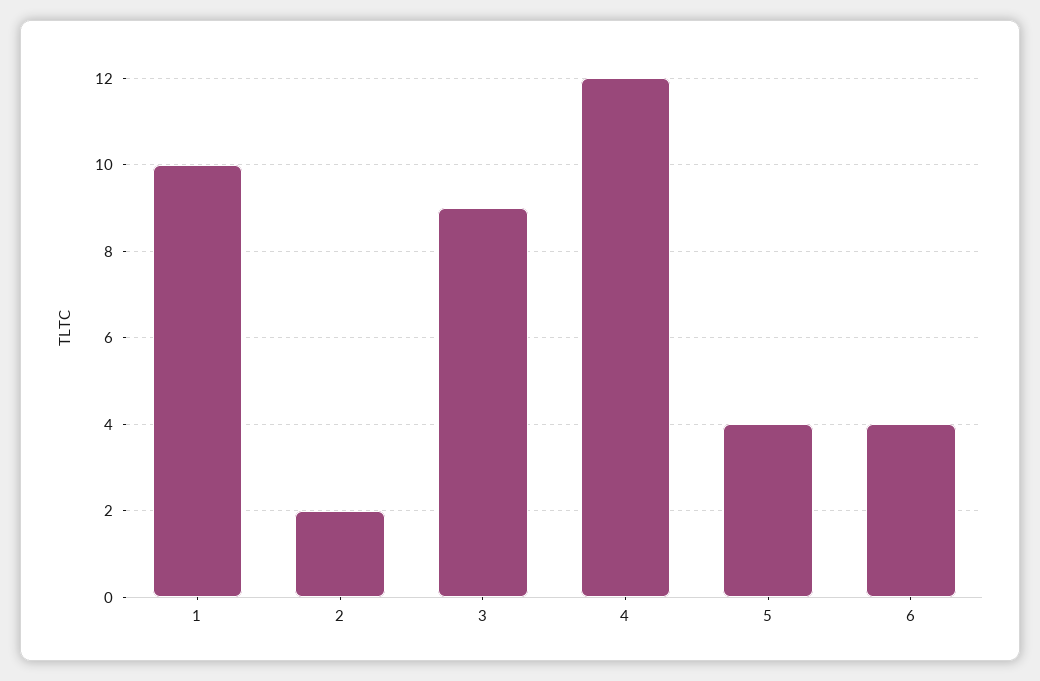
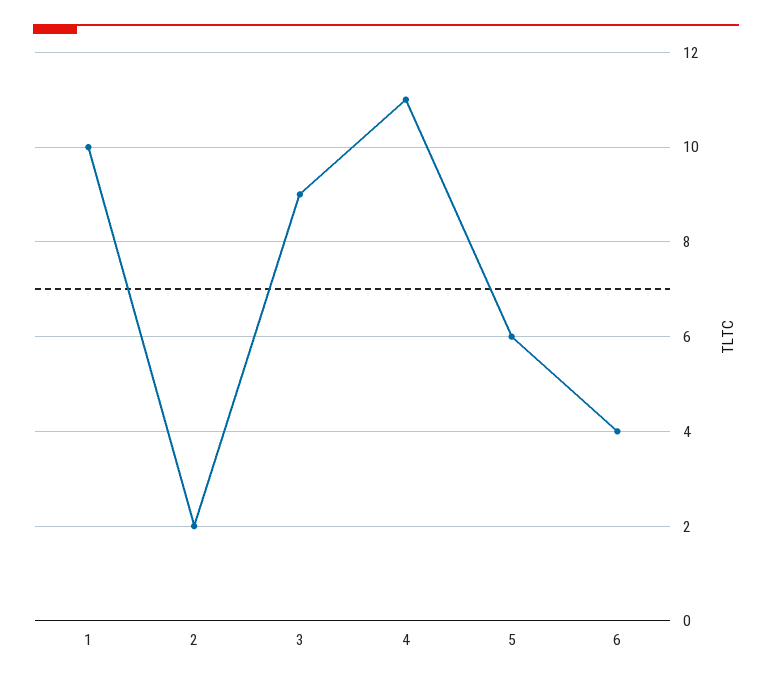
  {
    "1": 10,
    "2": 2,
    "3": 9,
-   "4": 12,
+   "4": 11,
-   "5": 4,
+   "5": 6,
    "6": 4
  }

